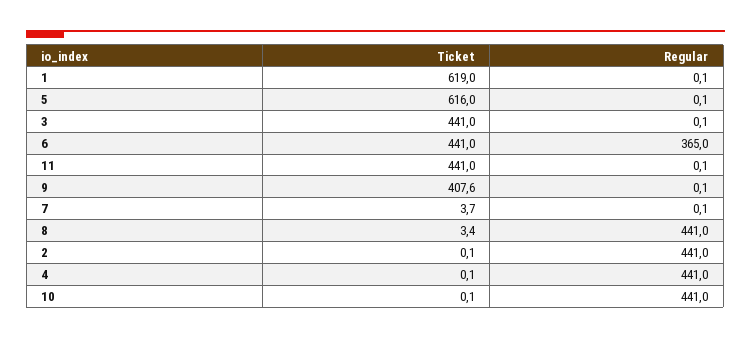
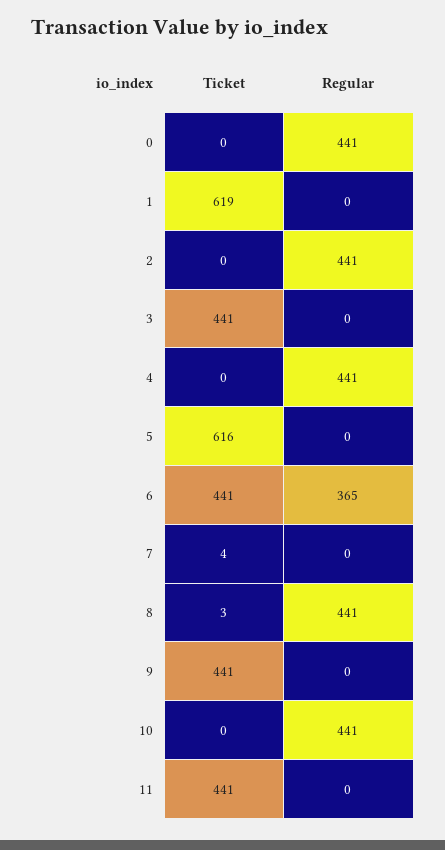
  {
    "Ticket": {
      "1": 619,
      "5": 616,
      "3": 441,
      "6": 441,
      "11": 441,
-     "9": 407.6,
+     "9": 441,
      "7": 3.7,
      "8": 3.4,
      "2": 0.1,
      "4": 0.1,
-     "10": 0.1
+     "10": 0.1,
+     "0": 0
    },
    "Regular": {
      "1": 0.1,
      "5": 0.1,
      "3": 0.1,
      "6": 365,
      "11": 0.1,
      "9": 0.1,
      "7": 0.1,
      "8": 441,
      "2": 441,
      "4": 441,
-     "10": 441
+     "10": 441,
+     "0": 441
    }
  }

